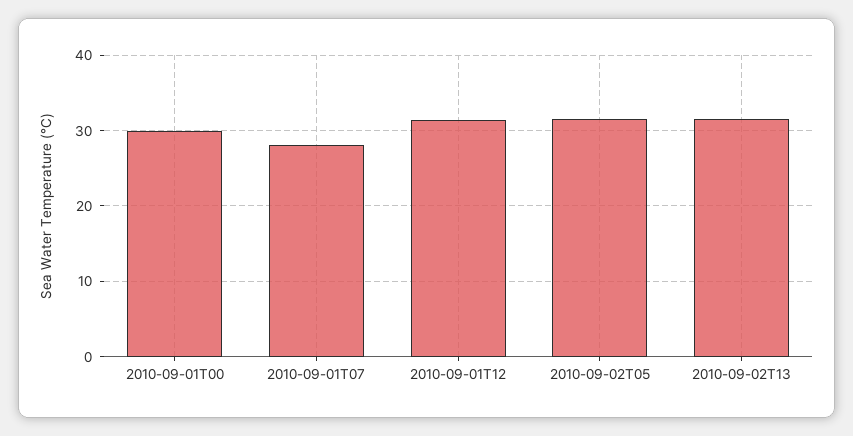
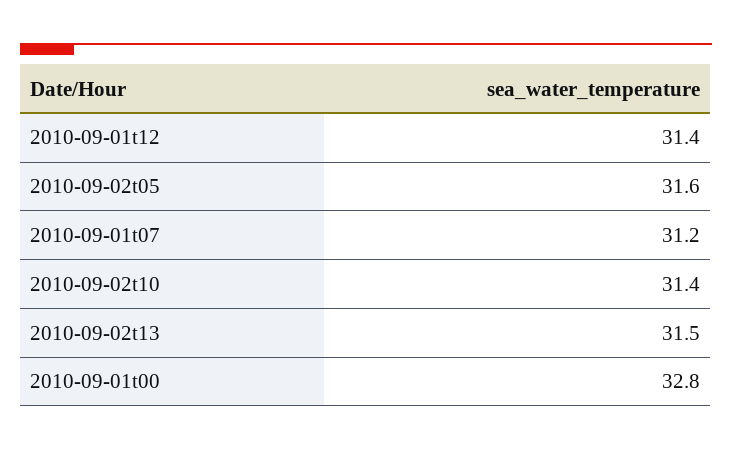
  {
-   "2010-09-01T00": 30,
+   "2010-09-01T00": 32.8,
-   "2010-09-01T07": 28,
+   "2010-09-01T07": 31.2,
    "2010-09-01T12": 31.4,
    "2010-09-02T05": 31.6,
-   "2010-09-02T13": 31.5
+   "2010-09-02T13": 31.5,
+   "2010-09-02t10": 31.4
  }

